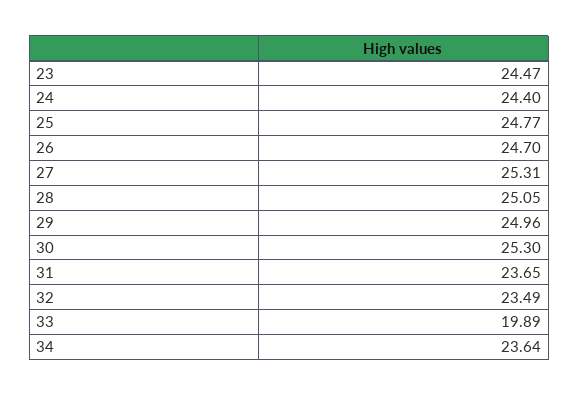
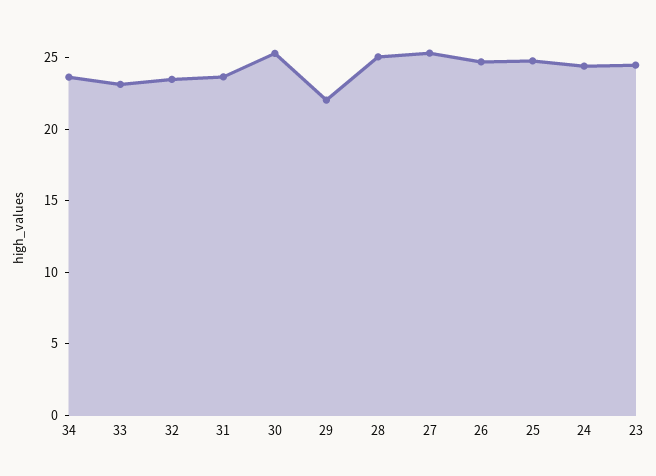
  {
    "23": 24.47,
    "24": 24.4,
    "25": 24.77,
    "26": 24.7,
    "27": 25.31,
    "28": 25.05,
-   "29": 24.96,
+   "29": 22,
    "30": 25.3,
    "31": 23.65,
    "32": 23.49,
-   "33": 19.89,
+   "33": 23,
    "34": 23.64
  }

